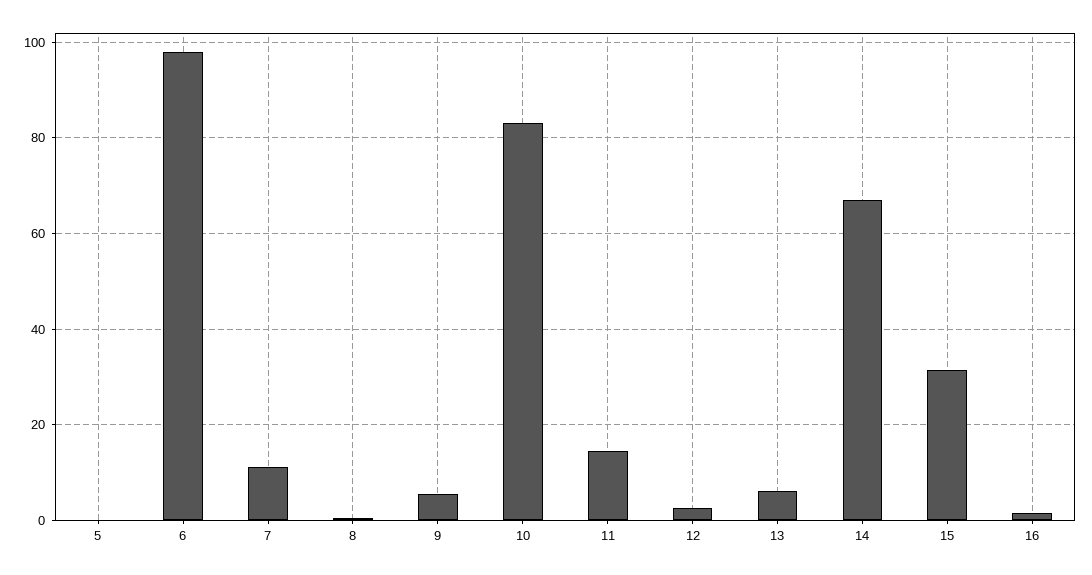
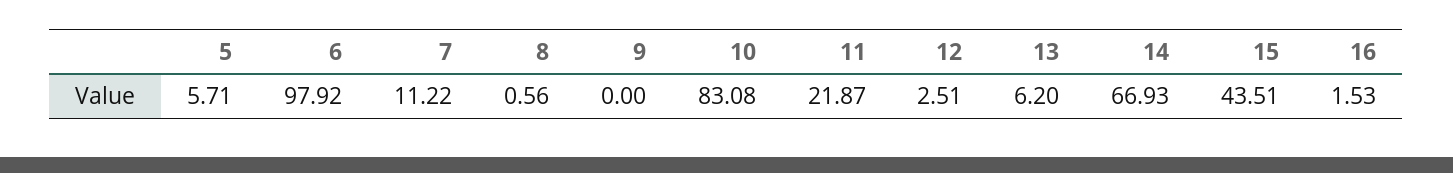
  {
-   "5": 0,
+   "5": 5.71,
    "6": 97.92,
    "7": 11.22,
    "8": 0.56,
-   "9": 6,
+   "9": 0,
    "10": 83.08,
-   "11": 14,
+   "11": 21.87,
    "12": 2.51,
    "13": 6.2,
    "14": 66.93,
-   "15": 32,
+   "15": 43.51,
    "16": 1.53
  }

